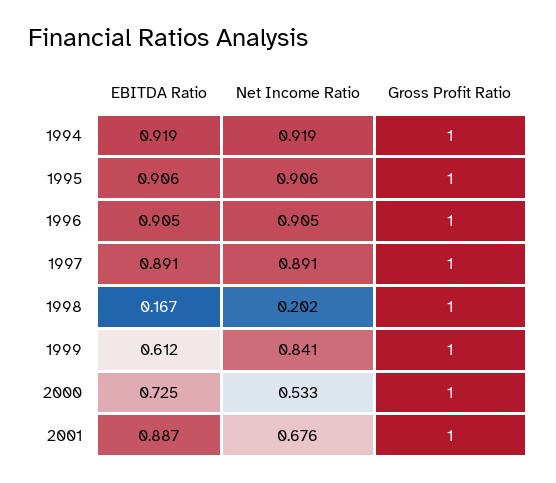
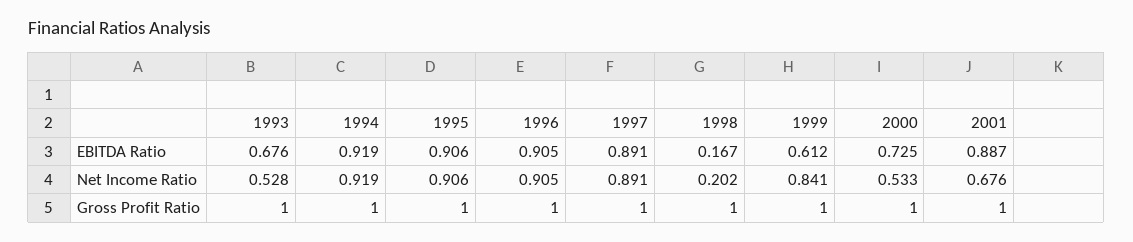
  {
    "EBITDA Ratio": {
      "1994": 0.919,
      "1995": 0.906,
      "1996": 0.905,
      "1997": 0.891,
      "1998": 0.167,
      "1999": 0.612,
      "2000": 0.725,
-     "2001": 0.887
+     "2001": 0.887,
+     "1993": 0.676
    },
    "Net Income Ratio": {
      "1994": 0.919,
      "1995": 0.906,
      "1996": 0.905,
      "1997": 0.891,
      "1998": 0.202,
      "1999": 0.841,
      "2000": 0.533,
-     "2001": 0.676
+     "2001": 0.676,
+     "1993": 0.528
    },
    "Gross Profit Ratio": {
      "1994": 1,
      "1995": 1,
      "1996": 1,
      "1997": 1,
      "1998": 1,
      "1999": 1,
      "2000": 1,
-     "2001": 1
+     "2001": 1,
+     "1993": 1
    }
  }

